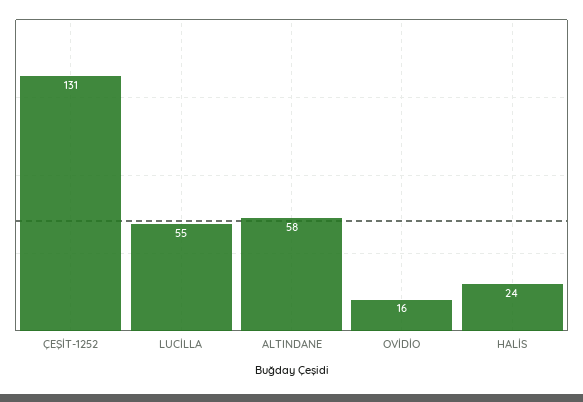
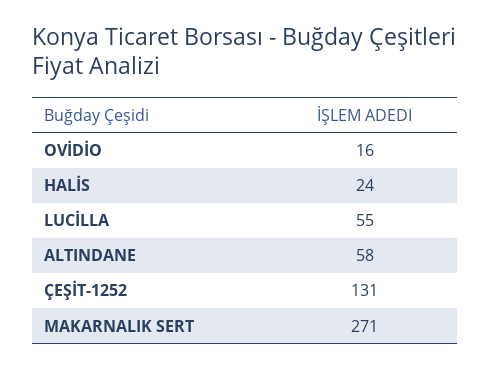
  {
    "ÇEŞİT-1252": 131,
    "LUCİLLA": 55,
    "ALTINDANE": 58,
    "OVİDİO": 16,
-   "HALİS": 24
+   "HALİS": 24,
+   "MAKARNALIK SERT": 271
  }

